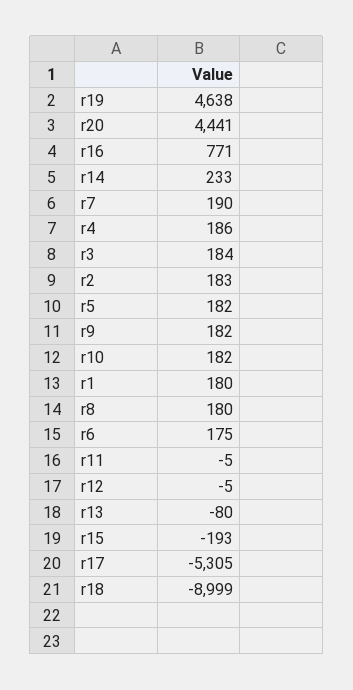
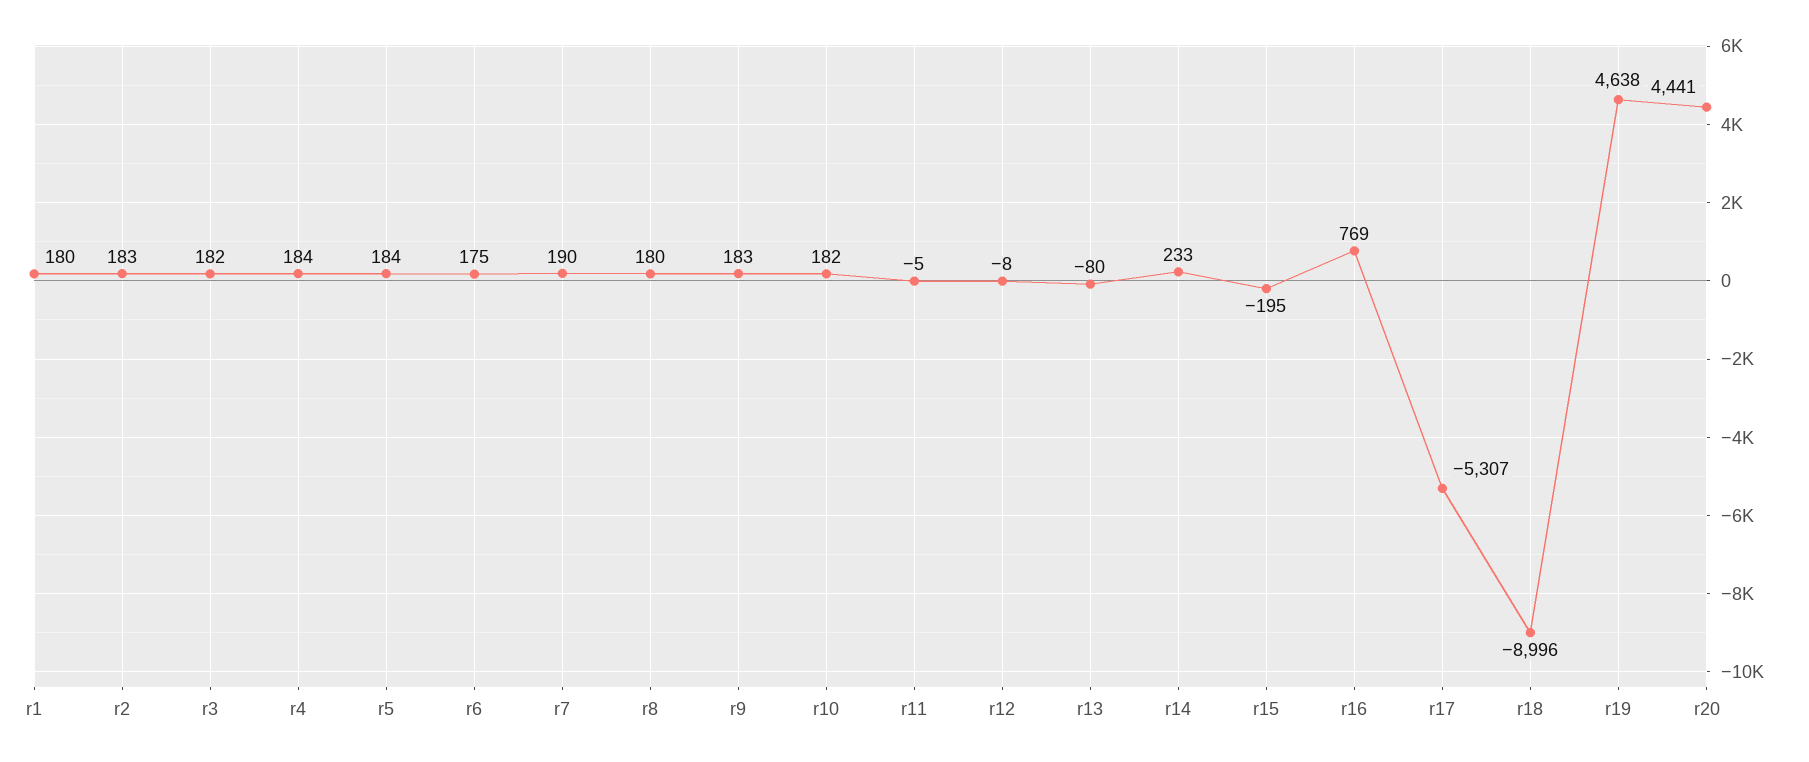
  {
    "r19": 4638,
    "r20": 4441,
-   "r16": 771,
+   "r16": 769,
    "r14": 233,
    "r7": 190,
-   "r4": 186,
+   "r4": 184,
-   "r3": 184,
+   "r3": 182,
    "r2": 183,
-   "r5": 182,
+   "r5": 184,
-   "r9": 182,
+   "r9": 183,
    "r10": 182,
    "r1": 180,
    "r8": 180,
    "r6": 175,
    "r11": -5,
-   "r12": -5,
+   "r12": -8,
    "r13": -80,
-   "r15": -193,
+   "r15": -195,
-   "r17": -5305,
+   "r17": -5307,
-   "r18": -8999
+   "r18": -8996
  }

